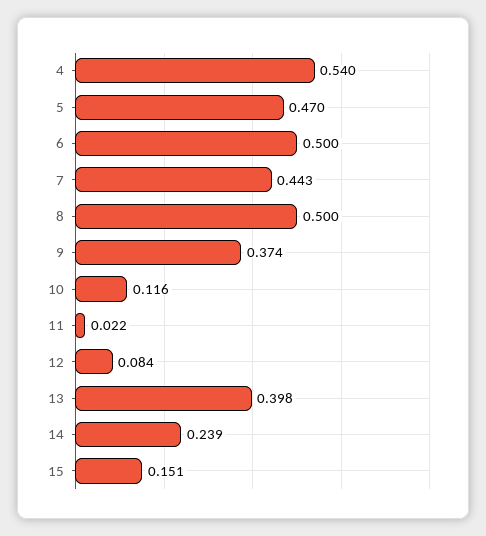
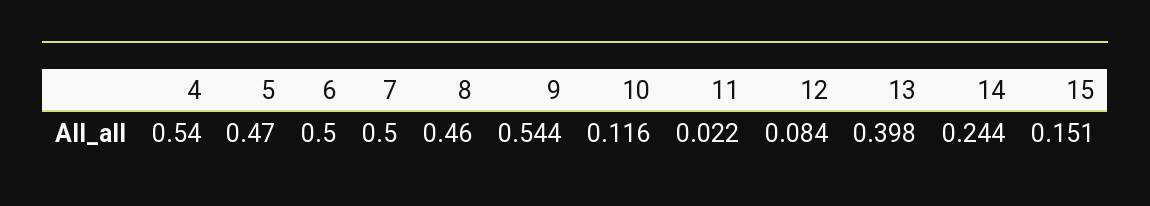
  {
    "4": 0.54,
    "5": 0.47,
    "6": 0.5,
-   "7": 0.443,
+   "7": 0.5,
-   "8": 0.5,
+   "8": 0.46,
-   "9": 0.374,
+   "9": 0.544,
    "10": 0.116,
    "11": 0.022,
    "12": 0.084,
    "13": 0.398,
-   "14": 0.239,
+   "14": 0.244,
    "15": 0.151
  }

